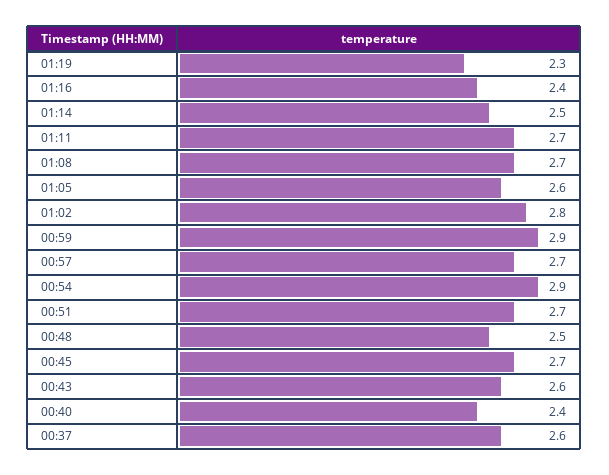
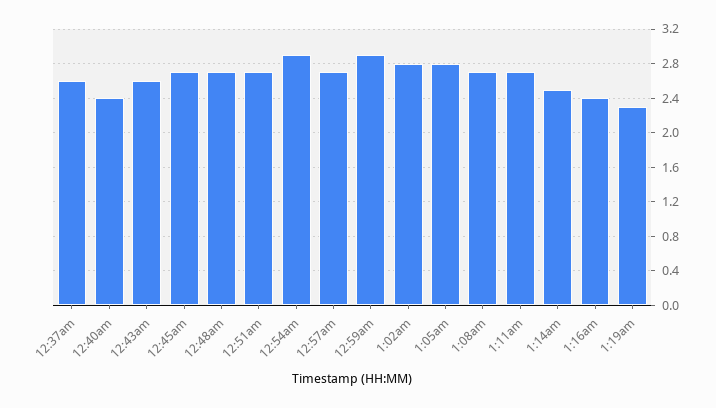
  {
    "01:19": 2.3,
    "01:16": 2.4,
    "01:14": 2.5,
    "01:11": 2.7,
    "01:08": 2.7,
-   "01:05": 2.6,
+   "01:05": 2.8,
    "01:02": 2.8,
    "00:59": 2.9,
    "00:57": 2.7,
    "00:54": 2.9,
    "00:51": 2.7,
-   "00:48": 2.5,
+   "00:48": 2.7,
    "00:45": 2.7,
    "00:43": 2.6,
    "00:40": 2.4,
    "00:37": 2.6
  }

